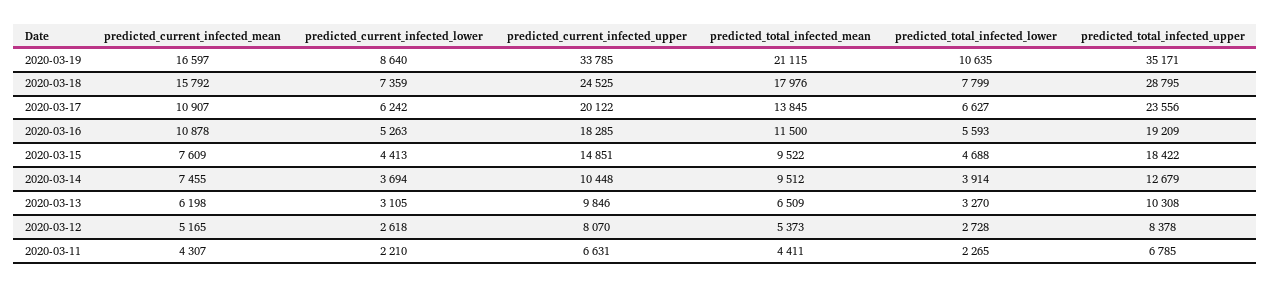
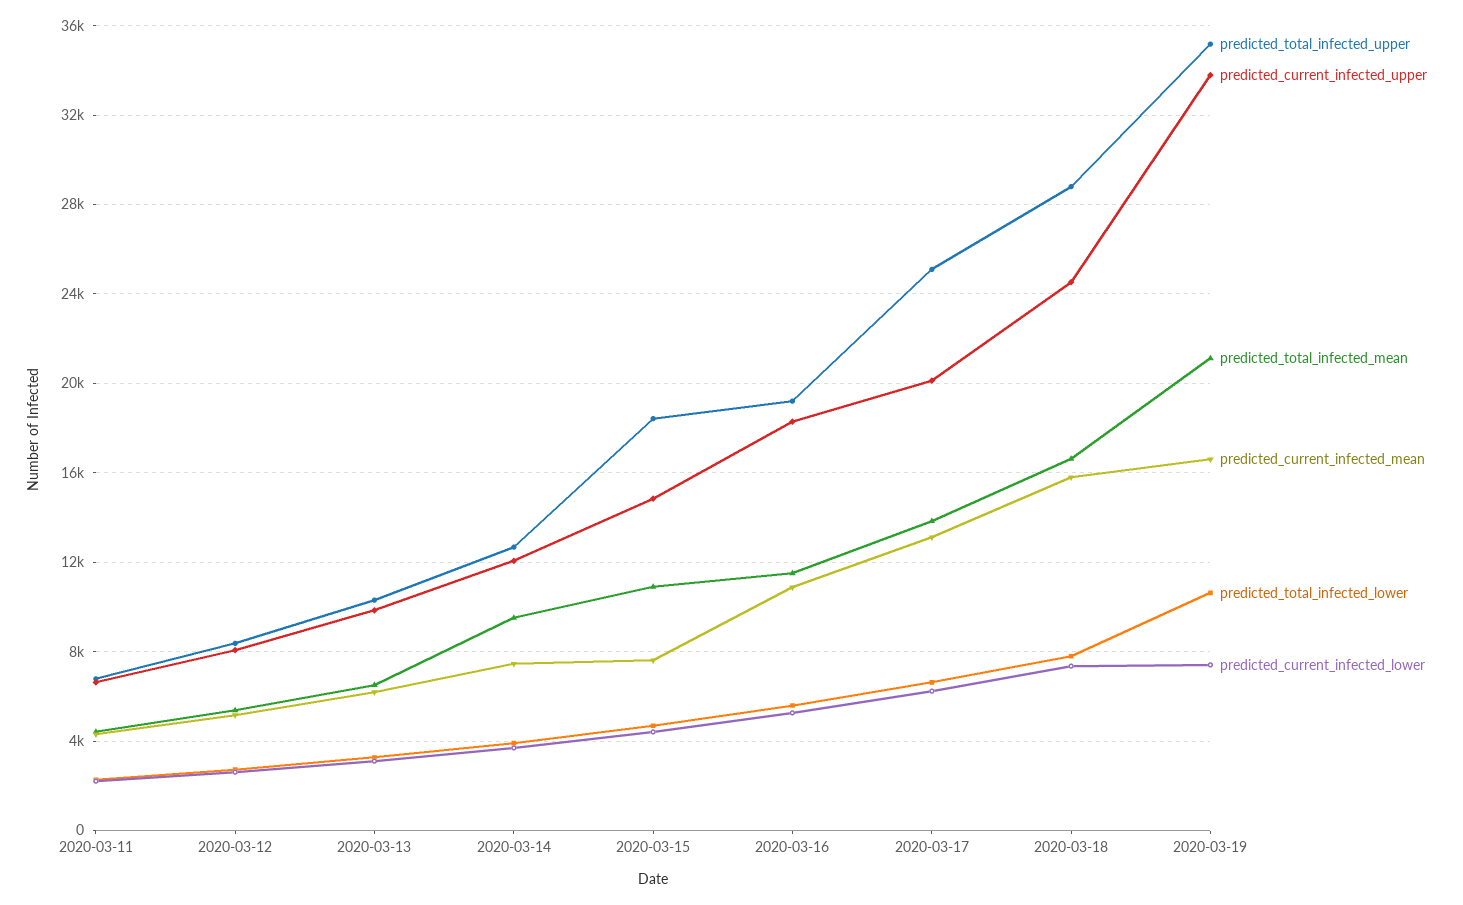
  {
    "predicted_current_infected_mean": {
      "2020-03-19": 16597,
      "2020-03-18": 15792,
-     "2020-03-17": 10907,
+     "2020-03-17": 13000,
      "2020-03-16": 10878,
      "2020-03-15": 7609,
      "2020-03-14": 7455,
      "2020-03-13": 6198,
      "2020-03-12": 5165,
      "2020-03-11": 4307
    },
    "predicted_current_infected_lower": {
-     "2020-03-19": 8640,
+     "2020-03-19": 7500,
      "2020-03-18": 7359,
      "2020-03-17": 6242,
      "2020-03-16": 5263,
      "2020-03-15": 4413,
      "2020-03-14": 3694,
      "2020-03-13": 3105,
      "2020-03-12": 2618,
      "2020-03-11": 2210
    },
    "predicted_current_infected_upper": {
      "2020-03-19": 33785,
      "2020-03-18": 24525,
      "2020-03-17": 20122,
      "2020-03-16": 18285,
      "2020-03-15": 14851,
-     "2020-03-14": 10448,
+     "2020-03-14": 12000,
      "2020-03-13": 9846,
      "2020-03-12": 8070,
      "2020-03-11": 6631
    },
    "predicted_total_infected_mean": {
      "2020-03-19": 21115,
-     "2020-03-18": 17976,
+     "2020-03-18": 16500,
      "2020-03-17": 13845,
      "2020-03-16": 11500,
-     "2020-03-15": 9522,
+     "2020-03-15": 11000,
      "2020-03-14": 9512,
      "2020-03-13": 6509,
      "2020-03-12": 5373,
      "2020-03-11": 4411
    },
    "predicted_total_infected_lower": {
      "2020-03-19": 10635,
      "2020-03-18": 7799,
      "2020-03-17": 6627,
      "2020-03-16": 5593,
      "2020-03-15": 4688,
      "2020-03-14": 3914,
      "2020-03-13": 3270,
      "2020-03-12": 2728,
      "2020-03-11": 2265
    },
    "predicted_total_infected_upper": {
      "2020-03-19": 35171,
      "2020-03-18": 28795,
-     "2020-03-17": 23556,
+     "2020-03-17": 25000,
      "2020-03-16": 19209,
      "2020-03-15": 18422,
      "2020-03-14": 12679,
      "2020-03-13": 10308,
      "2020-03-12": 8378,
      "2020-03-11": 6785
    }
  }

